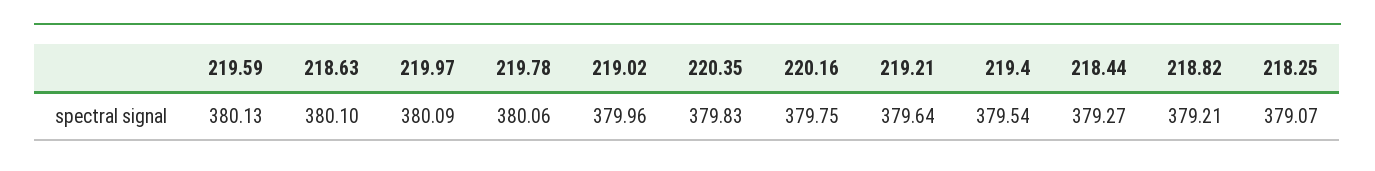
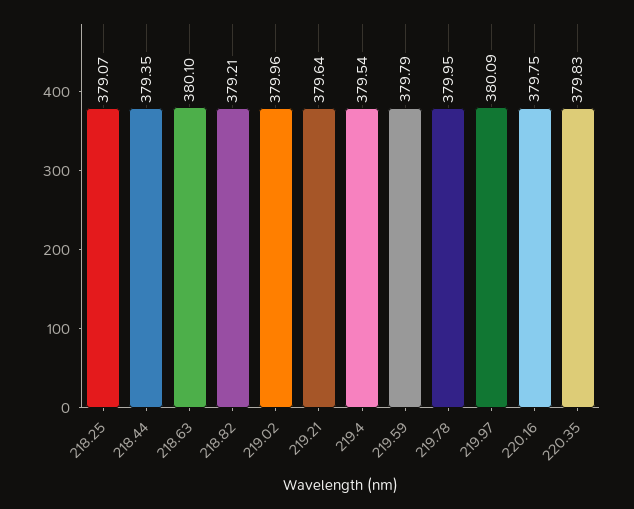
  {
-   "219.59": 380.13,
+   "219.59": 379.79,
    "218.63": 380.1,
    "219.97": 380.09,
-   "219.78": 380.06,
+   "219.78": 379.95,
    "219.02": 379.96,
    "220.35": 379.83,
    "220.16": 379.75,
    "219.21": 379.64,
    "219.4": 379.54,
-   "218.44": 379.27,
+   "218.44": 379.35,
    "218.82": 379.21,
    "218.25": 379.07
  }

